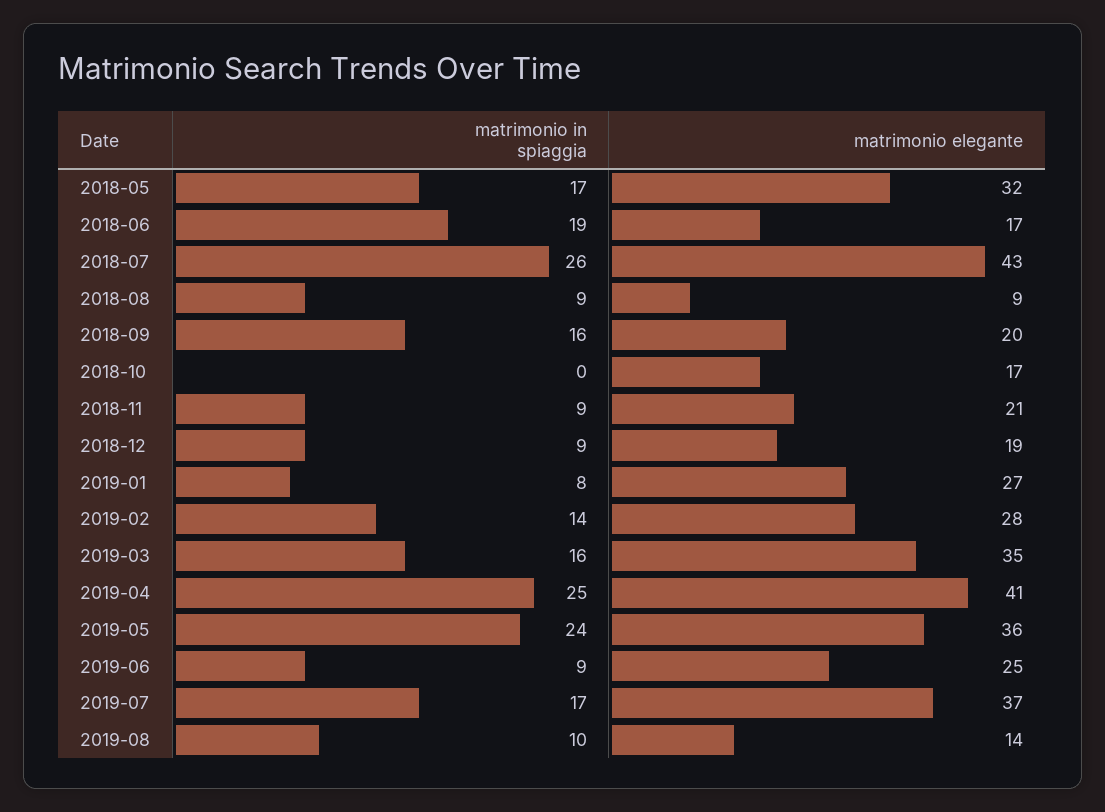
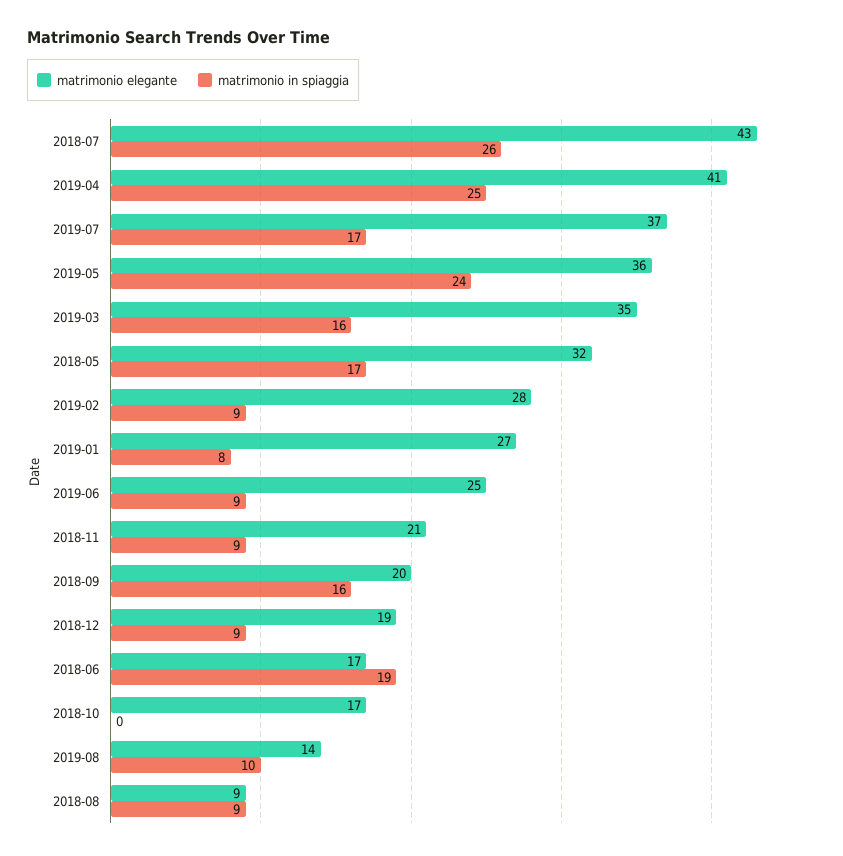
  {
    "matrimonio in spiaggia": {
      "2018-05": 17,
      "2018-06": 19,
      "2018-07": 26,
      "2018-08": 9,
      "2018-09": 16,
      "2018-10": 0,
      "2018-11": 9,
      "2018-12": 9,
      "2019-01": 8,
-     "2019-02": 14,
+     "2019-02": 9,
      "2019-03": 16,
      "2019-04": 25,
      "2019-05": 24,
      "2019-06": 9,
      "2019-07": 17,
      "2019-08": 10
    },
    "matrimonio elegante": {
      "2018-05": 32,
      "2018-06": 17,
      "2018-07": 43,
      "2018-08": 9,
      "2018-09": 20,
      "2018-10": 17,
      "2018-11": 21,
      "2018-12": 19,
      "2019-01": 27,
      "2019-02": 28,
      "2019-03": 35,
      "2019-04": 41,
      "2019-05": 36,
      "2019-06": 25,
      "2019-07": 37,
      "2019-08": 14
    }
  }

